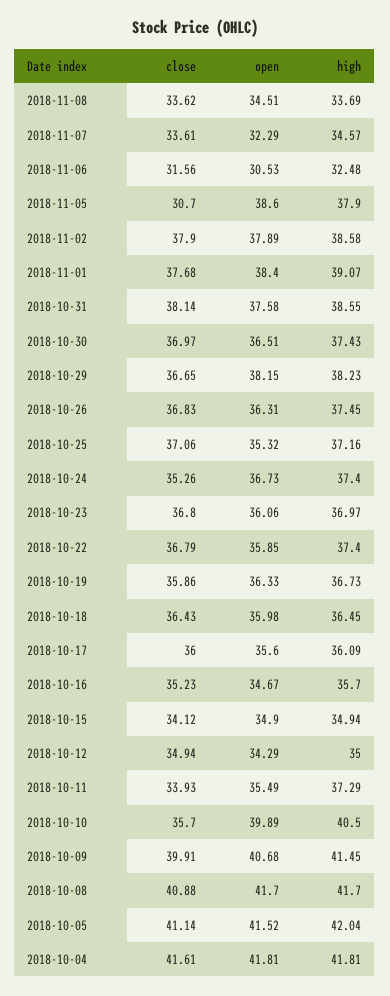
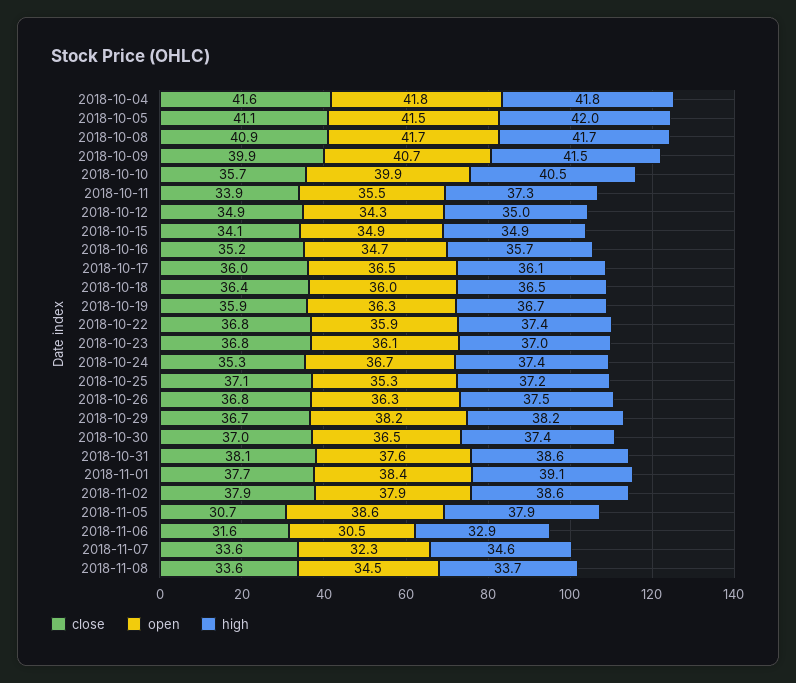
  {
    "close": {
      "2018-11-08": 33.62,
      "2018-11-07": 33.61,
      "2018-11-06": 31.56,
      "2018-11-05": 30.7,
      "2018-11-02": 37.9,
      "2018-11-01": 37.68,
      "2018-10-31": 38.14,
      "2018-10-30": 36.97,
      "2018-10-29": 36.65,
      "2018-10-26": 36.83,
      "2018-10-25": 37.06,
      "2018-10-24": 35.26,
      "2018-10-23": 36.8,
      "2018-10-22": 36.79,
      "2018-10-19": 35.86,
      "2018-10-18": 36.43,
      "2018-10-17": 36,
      "2018-10-16": 35.23,
      "2018-10-15": 34.12,
      "2018-10-12": 34.94,
      "2018-10-11": 33.93,
      "2018-10-10": 35.7,
      "2018-10-09": 39.91,
      "2018-10-08": 40.88,
      "2018-10-05": 41.14,
      "2018-10-04": 41.61
    },
    "open": {
      "2018-11-08": 34.51,
      "2018-11-07": 32.29,
      "2018-11-06": 30.53,
      "2018-11-05": 38.6,
      "2018-11-02": 37.89,
      "2018-11-01": 38.4,
      "2018-10-31": 37.58,
      "2018-10-30": 36.51,
      "2018-10-29": 38.15,
      "2018-10-26": 36.31,
      "2018-10-25": 35.32,
      "2018-10-24": 36.73,
      "2018-10-23": 36.06,
      "2018-10-22": 35.85,
      "2018-10-19": 36.33,
      "2018-10-18": 35.98,
-     "2018-10-17": 35.6,
+     "2018-10-17": 36.5,
      "2018-10-16": 34.67,
      "2018-10-15": 34.9,
      "2018-10-12": 34.29,
      "2018-10-11": 35.49,
      "2018-10-10": 39.89,
      "2018-10-09": 40.68,
      "2018-10-08": 41.7,
      "2018-10-05": 41.52,
      "2018-10-04": 41.81
    },
    "high": {
      "2018-11-08": 33.69,
      "2018-11-07": 34.57,
-     "2018-11-06": 32.48,
+     "2018-11-06": 32.9,
      "2018-11-05": 37.9,
      "2018-11-02": 38.58,
      "2018-11-01": 39.07,
      "2018-10-31": 38.55,
      "2018-10-30": 37.43,
      "2018-10-29": 38.23,
      "2018-10-26": 37.45,
      "2018-10-25": 37.16,
      "2018-10-24": 37.4,
      "2018-10-23": 36.97,
      "2018-10-22": 37.4,
      "2018-10-19": 36.73,
      "2018-10-18": 36.45,
      "2018-10-17": 36.09,
      "2018-10-16": 35.7,
      "2018-10-15": 34.94,
      "2018-10-12": 35,
      "2018-10-11": 37.29,
      "2018-10-10": 40.5,
      "2018-10-09": 41.45,
      "2018-10-08": 41.7,
      "2018-10-05": 42.04,
      "2018-10-04": 41.81
    }
  }

